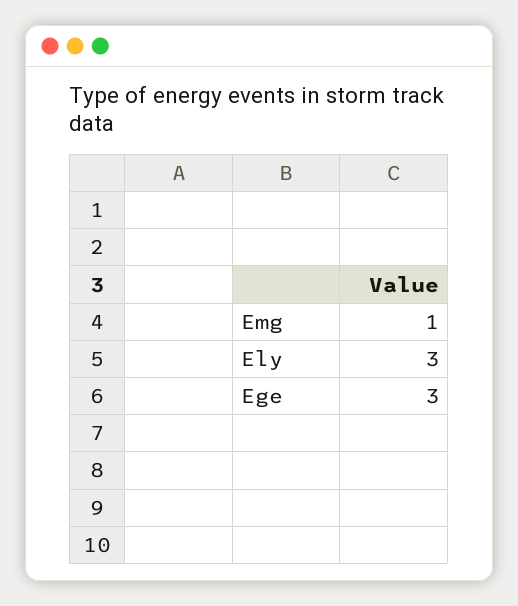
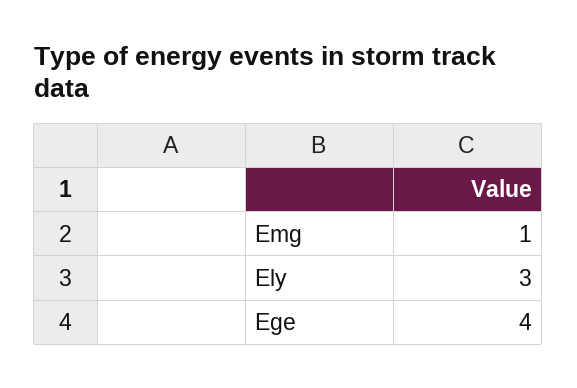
  {
    "Emg": 1,
    "Ely": 3,
-   "Ege": 3
+   "Ege": 4
  }

